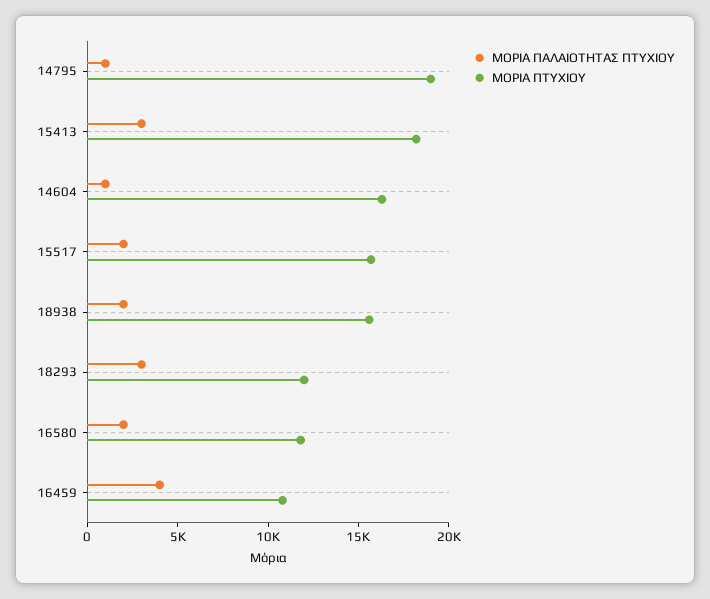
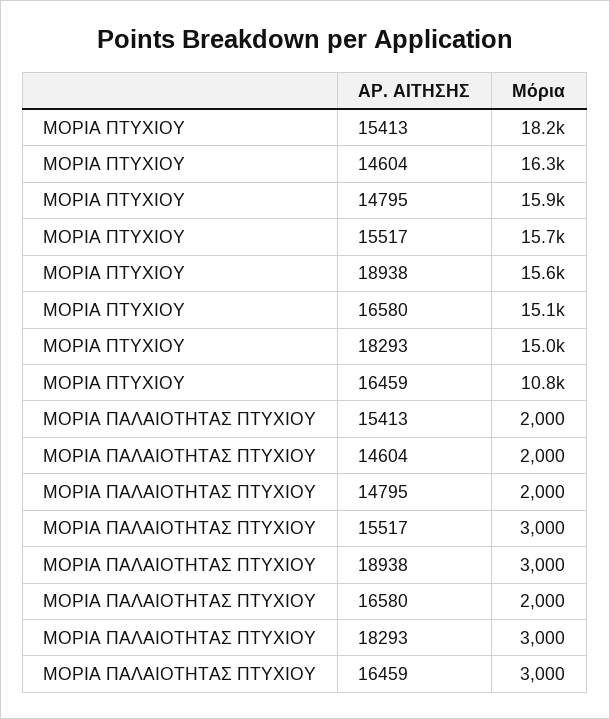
  {
    "ΜΟΡΙΑ ΠΑΛΑΙΟΤΗΤΑΣ ΠΤΥΧΙΟΥ": {
-     "14795": 1000,
+     "14795": 2000,
-     "15413": 3000,
+     "15413": 2000,
-     "14604": 1000,
+     "14604": 2000,
-     "15517": 2000,
+     "15517": 3000,
-     "18938": 2000,
+     "18938": 3000,
      "18293": 3000,
      "16580": 2000,
-     "16459": 4000
+     "16459": 3000
    },
    "ΜΟΡΙΑ ΠΤΥΧΙΟΥ": {
-     "14795": 19000,
+     "14795": 15900,
      "15413": 18200,
      "14604": 16300,
      "15517": 15700,
      "18938": 15600,
-     "18293": 12000,
+     "18293": 15000,
-     "16580": 12000,
+     "16580": 15100,
      "16459": 10800
    }
  }

